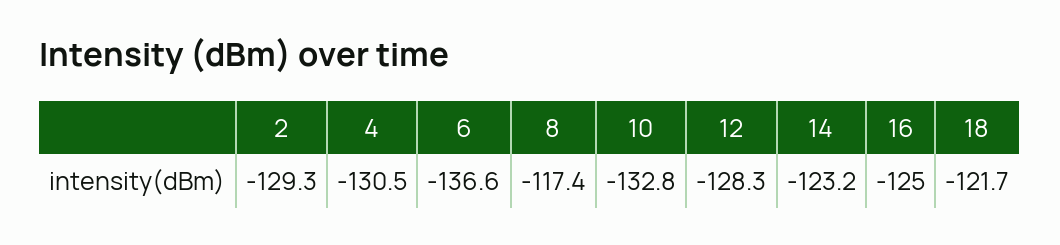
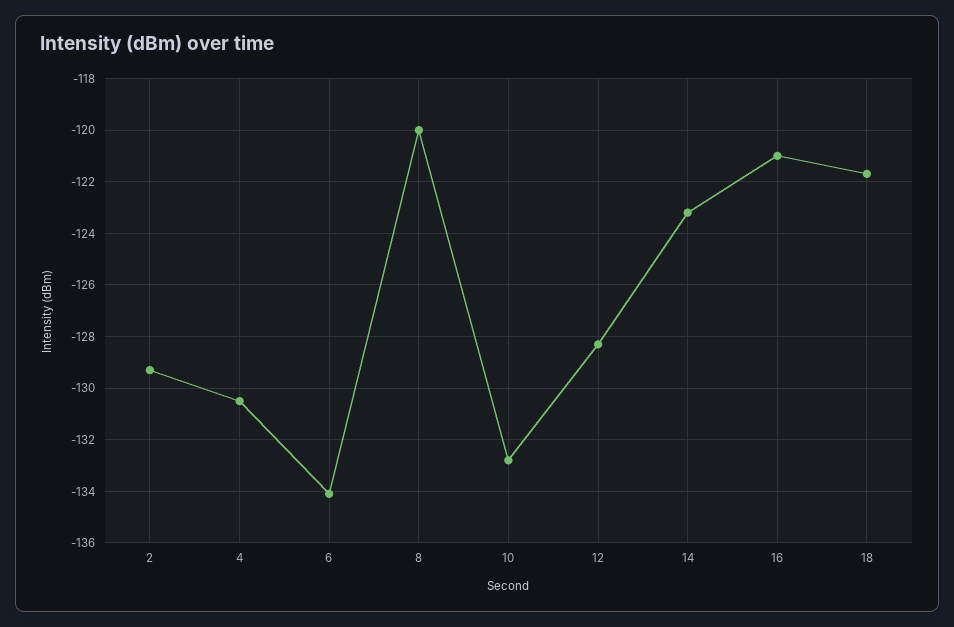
  {
    "2": -129.3,
    "4": -130.5,
-   "6": -136.6,
+   "6": -134,
-   "8": -117.4,
+   "8": -120,
    "10": -132.8,
    "12": -128.3,
    "14": -123.2,
-   "16": -125,
+   "16": -121,
    "18": -121.7
  }

